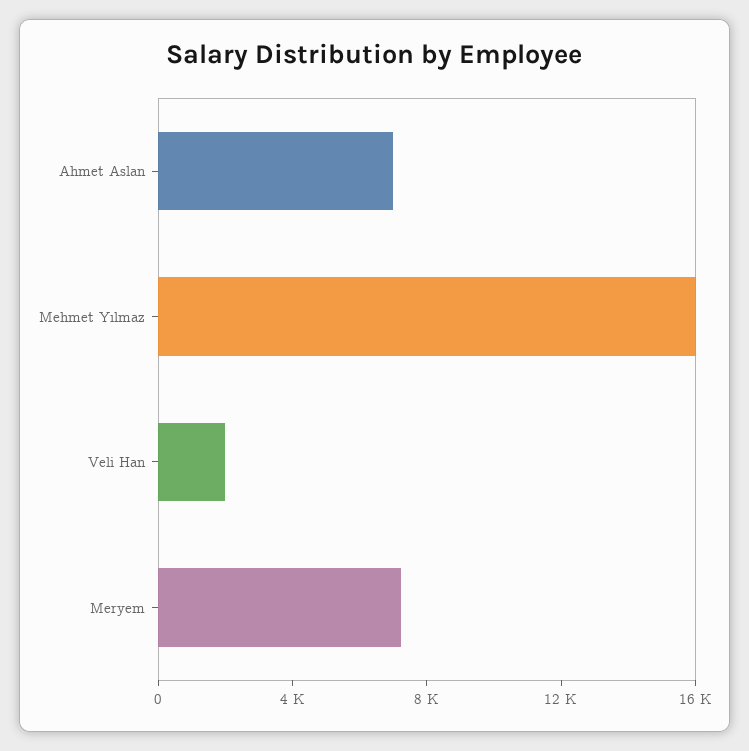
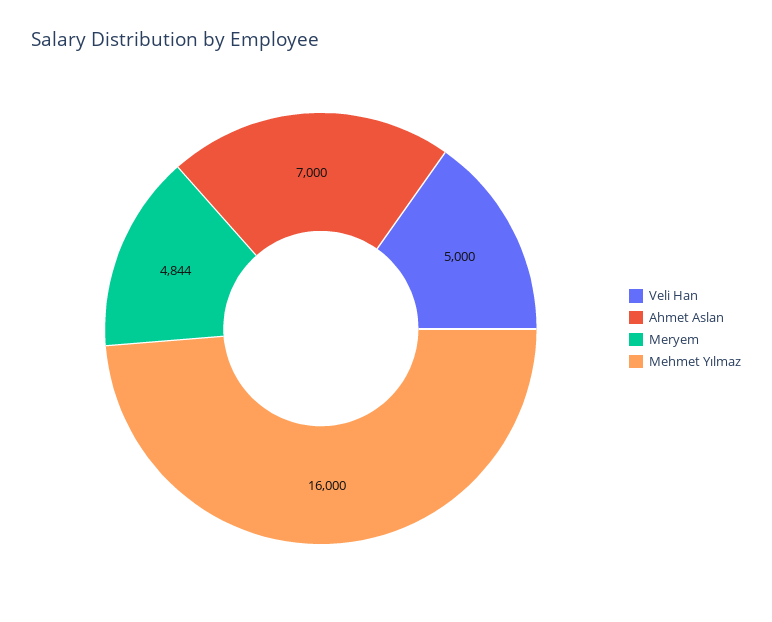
  {
    "Ahmet Aslan": 7000,
    "Mehmet Yılmaz": 16000,
-   "Veli Han": 2000,
+   "Veli Han": 5000,
-   "Meryem": 7000
+   "Meryem": 4844
  }

